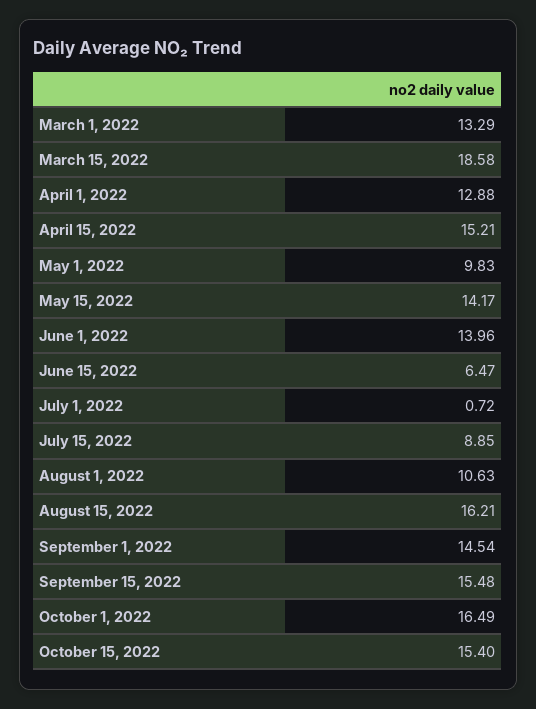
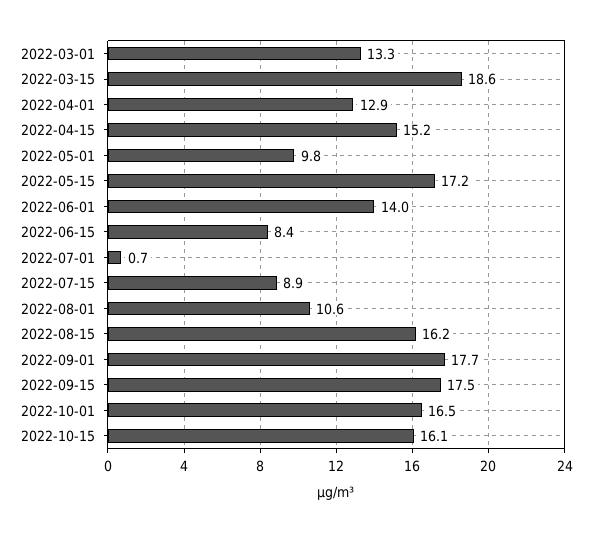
  {
    "March 1, 2022": 13.29,
    "March 15, 2022": 18.58,
    "April 1, 2022": 12.88,
    "April 15, 2022": 15.21,
    "May 1, 2022": 9.83,
-   "May 15, 2022": 14.17,
+   "May 15, 2022": 17.2,
    "June 1, 2022": 13.96,
-   "June 15, 2022": 6.47,
+   "June 15, 2022": 8.4,
    "July 1, 2022": 0.72,
    "July 15, 2022": 8.85,
    "August 1, 2022": 10.63,
    "August 15, 2022": 16.21,
-   "September 1, 2022": 14.54,
+   "September 1, 2022": 17.7,
-   "September 15, 2022": 15.48,
+   "September 15, 2022": 17.5,
    "October 1, 2022": 16.49,
-   "October 15, 2022": 15.4
+   "October 15, 2022": 16.1
  }

